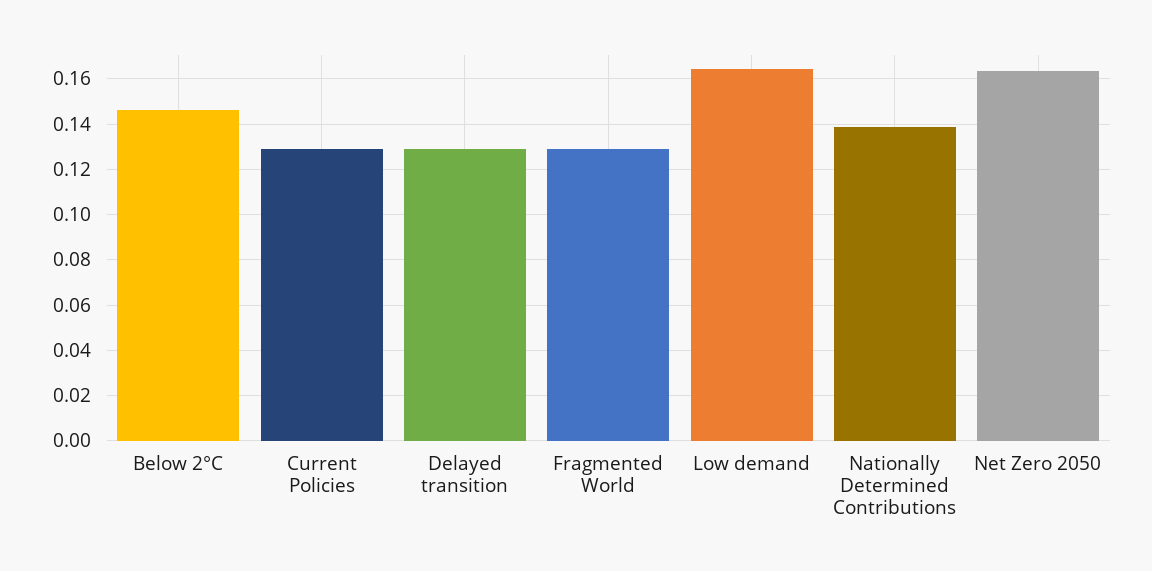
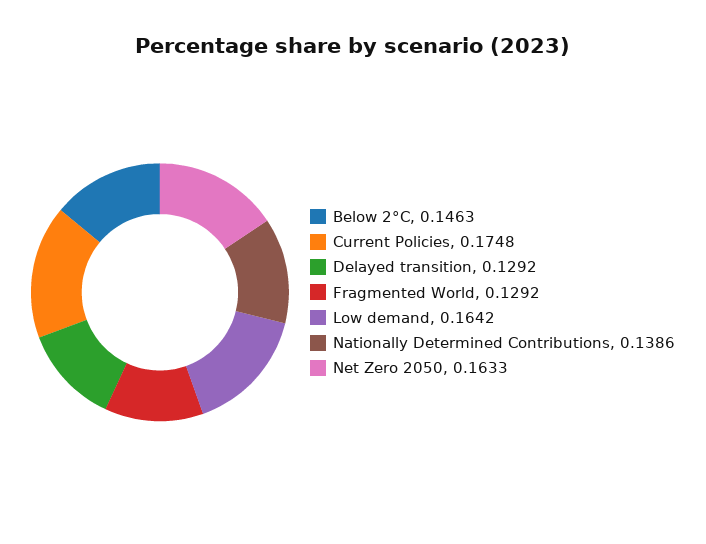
  {
    "Below 2°C": 0.1463,
-   "Current Policies": 0.13,
+   "Current Policies": 0.1748,
    "Delayed transition": 0.1292,
    "Fragmented World": 0.1292,
    "Low demand": 0.1642,
    "Nationally Determined Contributions": 0.1386,
    "Net Zero 2050": 0.1633
  }

